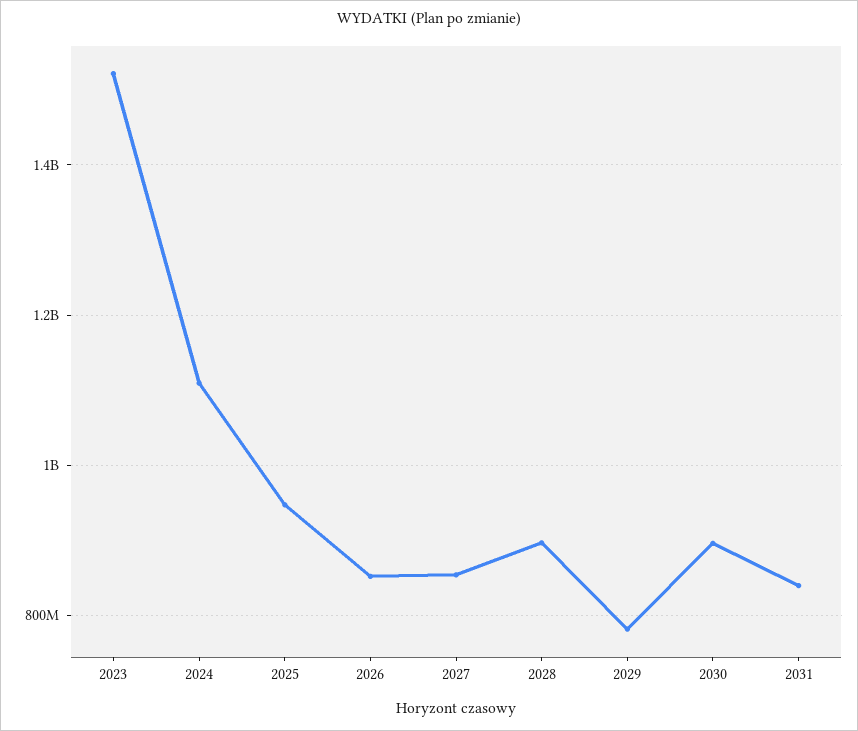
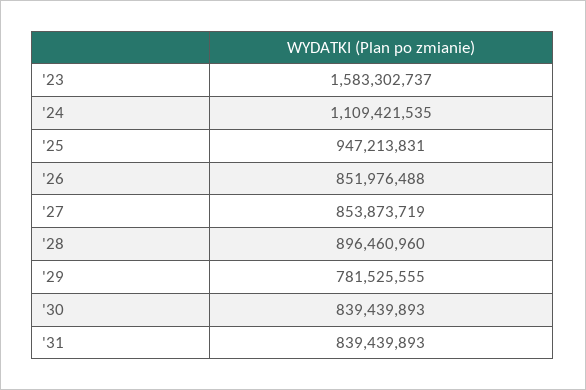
  {
-   "2023": 1520000000,
+   "2023": 1583302737,
    "2024": 1109421535,
    "2025": 947213831,
    "2026": 851976488,
    "2027": 853873719,
    "2028": 896460960,
    "2029": 781525555,
-   "2030": 900000000,
+   "2030": 839439893,
    "2031": 839439893
  }

